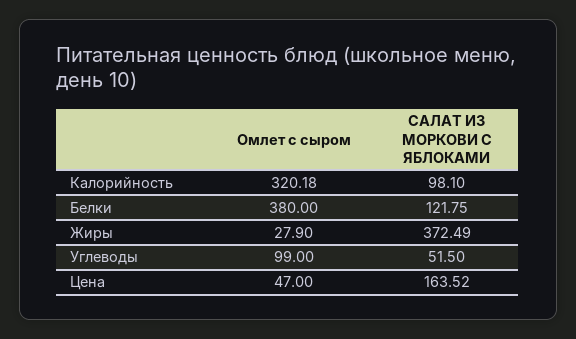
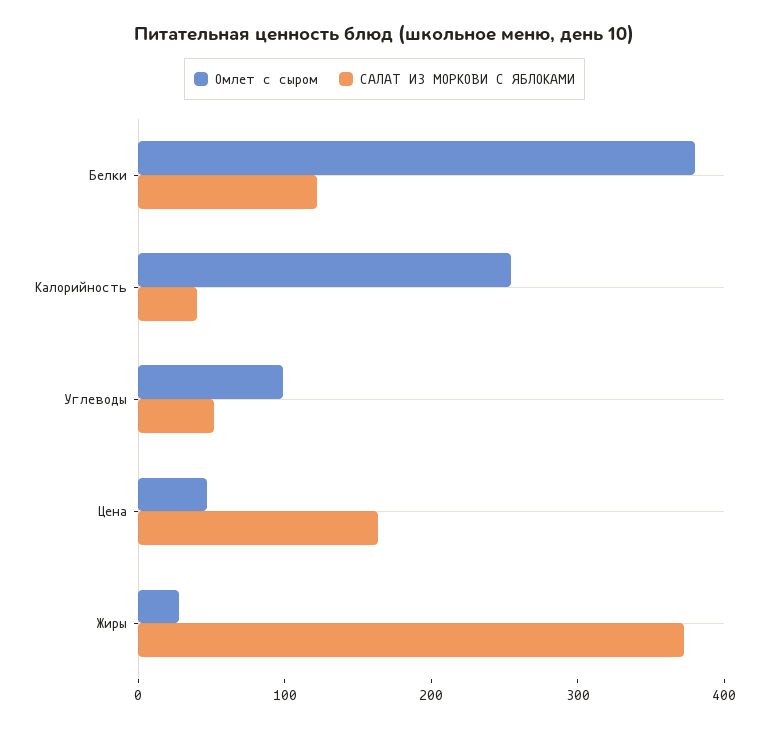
  {
    "Омлет с сыром": {
-     "Калорийность": 320.18,
+     "Калорийность": 260,
      "Белки": 380,
      "Жиры": 27.9,
      "Углеводы": 99,
      "Цена": 47
    },
    "САЛАТ ИЗ МОРКОВИ С ЯБЛОКАМИ": {
-     "Калорийность": 98.1,
+     "Калорийность": 40,
      "Белки": 121.75,
      "Жиры": 372.49,
      "Углеводы": 51.5,
      "Цена": 163.52
    }
  }

